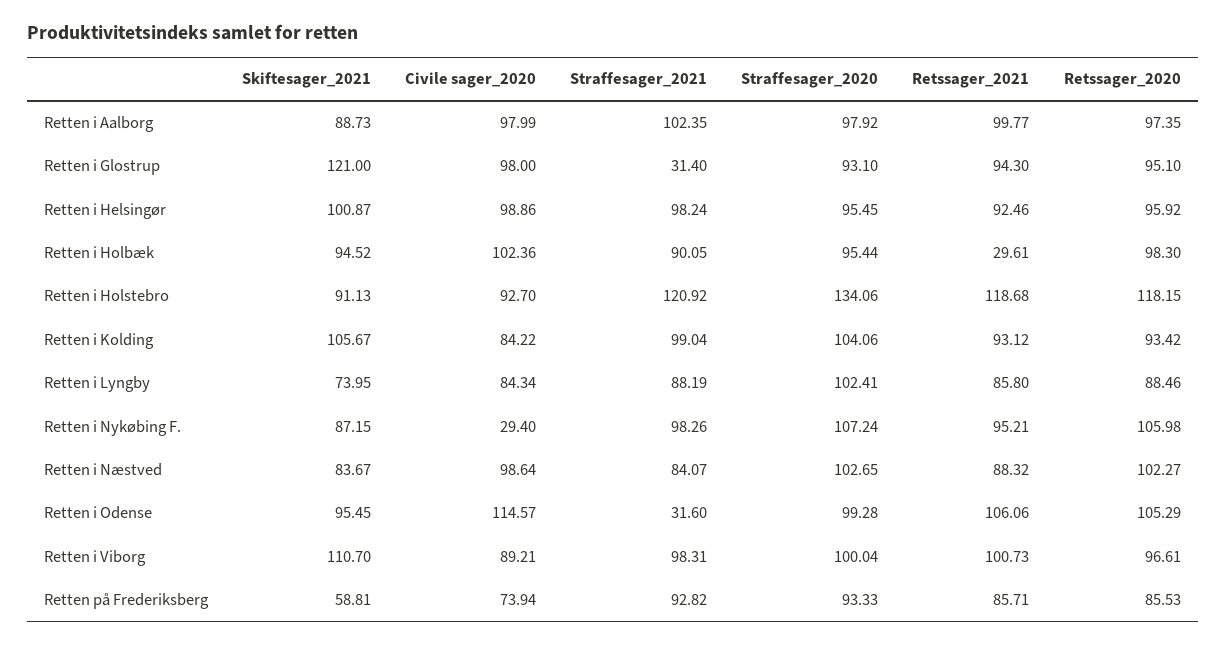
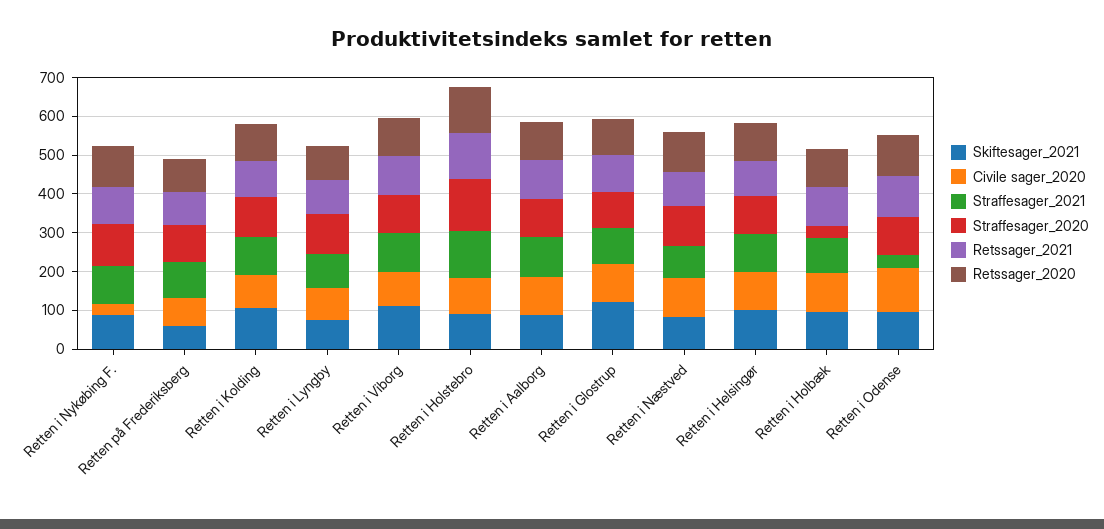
  {
    "Skiftesager_2021": {
      "Retten i Aalborg": 88.73,
      "Retten i Glostrup": 121,
      "Retten i Helsingør": 100.87,
      "Retten i Holbæk": 94.52,
      "Retten i Holstebro": 91.13,
      "Retten i Kolding": 105.67,
      "Retten i Lyngby": 73.95,
      "Retten i Nykøbing F.": 87.15,
      "Retten i Næstved": 83.67,
      "Retten i Odense": 95.45,
      "Retten i Viborg": 110.7,
      "Retten på Frederiksberg": 58.81
    },
    "Civile sager_2020": {
      "Retten i Aalborg": 97.99,
      "Retten i Glostrup": 98,
      "Retten i Helsingør": 98.86,
      "Retten i Holbæk": 102.36,
      "Retten i Holstebro": 92.7,
      "Retten i Kolding": 84.22,
      "Retten i Lyngby": 84.34,
      "Retten i Nykøbing F.": 29.4,
      "Retten i Næstved": 98.64,
      "Retten i Odense": 114.57,
      "Retten i Viborg": 89.21,
      "Retten på Frederiksberg": 73.94
    },
    "Straffesager_2021": {
      "Retten i Aalborg": 102.35,
-     "Retten i Glostrup": 31.4,
+     "Retten i Glostrup": 100,
      "Retten i Helsingør": 98.24,
      "Retten i Holbæk": 90.05,
      "Retten i Holstebro": 120.92,
      "Retten i Kolding": 99.04,
      "Retten i Lyngby": 88.19,
      "Retten i Nykøbing F.": 98.26,
      "Retten i Næstved": 84.07,
      "Retten i Odense": 31.6,
      "Retten i Viborg": 98.31,
      "Retten på Frederiksberg": 92.82
    },
    "Straffesager_2020": {
      "Retten i Aalborg": 97.92,
      "Retten i Glostrup": 93.1,
      "Retten i Helsingør": 95.45,
-     "Retten i Holbæk": 95.44,
+     "Retten i Holbæk": 25,
      "Retten i Holstebro": 134.06,
      "Retten i Kolding": 104.06,
      "Retten i Lyngby": 102.41,
      "Retten i Nykøbing F.": 107.24,
      "Retten i Næstved": 102.65,
      "Retten i Odense": 99.28,
      "Retten i Viborg": 100.04,
      "Retten på Frederiksberg": 93.33
    },
    "Retssager_2021": {
      "Retten i Aalborg": 99.77,
      "Retten i Glostrup": 94.3,
      "Retten i Helsingør": 92.46,
-     "Retten i Holbæk": 29.61,
+     "Retten i Holbæk": 100,
      "Retten i Holstebro": 118.68,
      "Retten i Kolding": 93.12,
      "Retten i Lyngby": 85.8,
      "Retten i Nykøbing F.": 95.21,
      "Retten i Næstved": 88.32,
      "Retten i Odense": 106.06,
      "Retten i Viborg": 100.73,
      "Retten på Frederiksberg": 85.71
    },
    "Retssager_2020": {
      "Retten i Aalborg": 97.35,
      "Retten i Glostrup": 95.1,
      "Retten i Helsingør": 95.92,
      "Retten i Holbæk": 98.3,
      "Retten i Holstebro": 118.15,
      "Retten i Kolding": 93.42,
      "Retten i Lyngby": 88.46,
      "Retten i Nykøbing F.": 105.98,
      "Retten i Næstved": 102.27,
      "Retten i Odense": 105.29,
      "Retten i Viborg": 96.61,
      "Retten på Frederiksberg": 85.53
    }
  }

